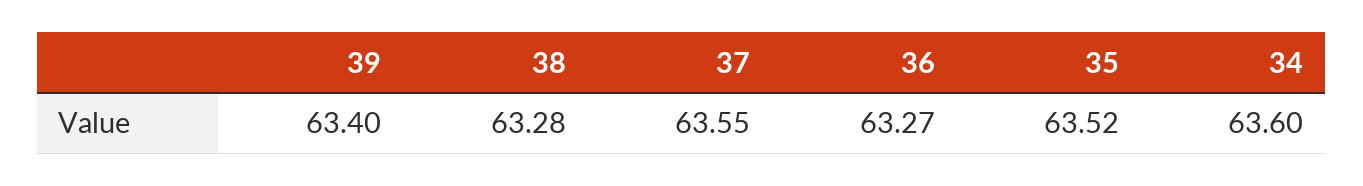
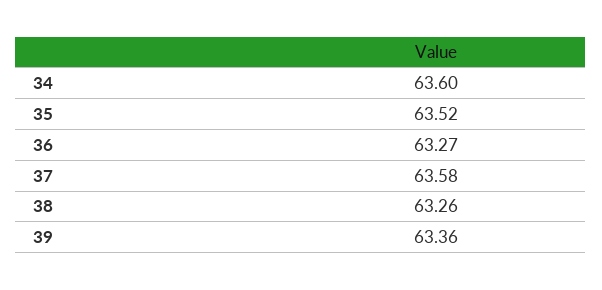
  {
-   "39": 63.4,
+   "39": 63.36,
-   "38": 63.28,
+   "38": 63.26,
-   "37": 63.55,
+   "37": 63.58,
    "36": 63.27,
    "35": 63.52,
    "34": 63.6
  }

